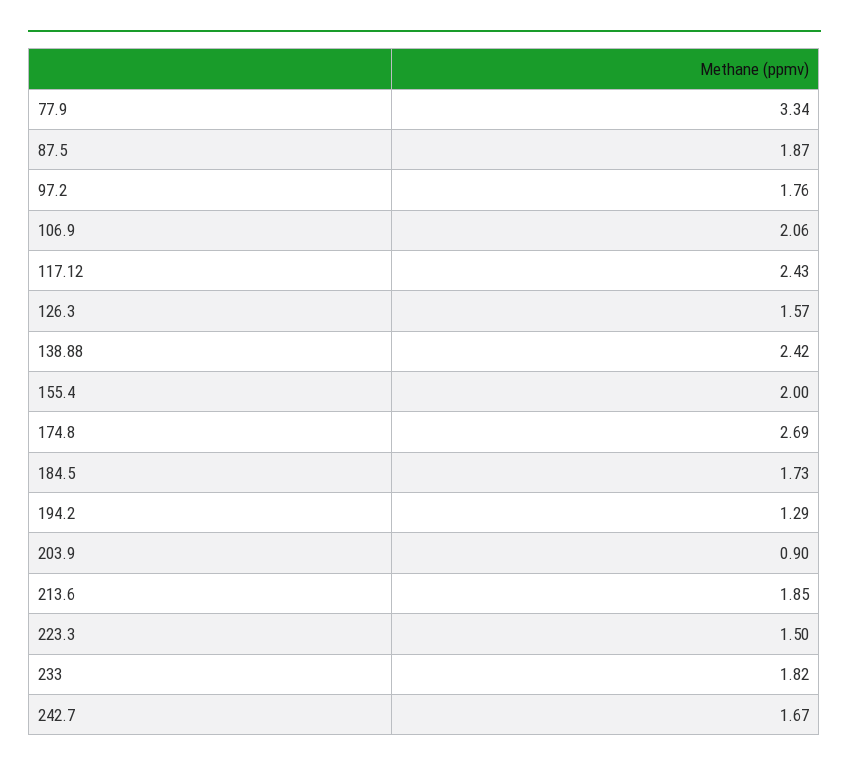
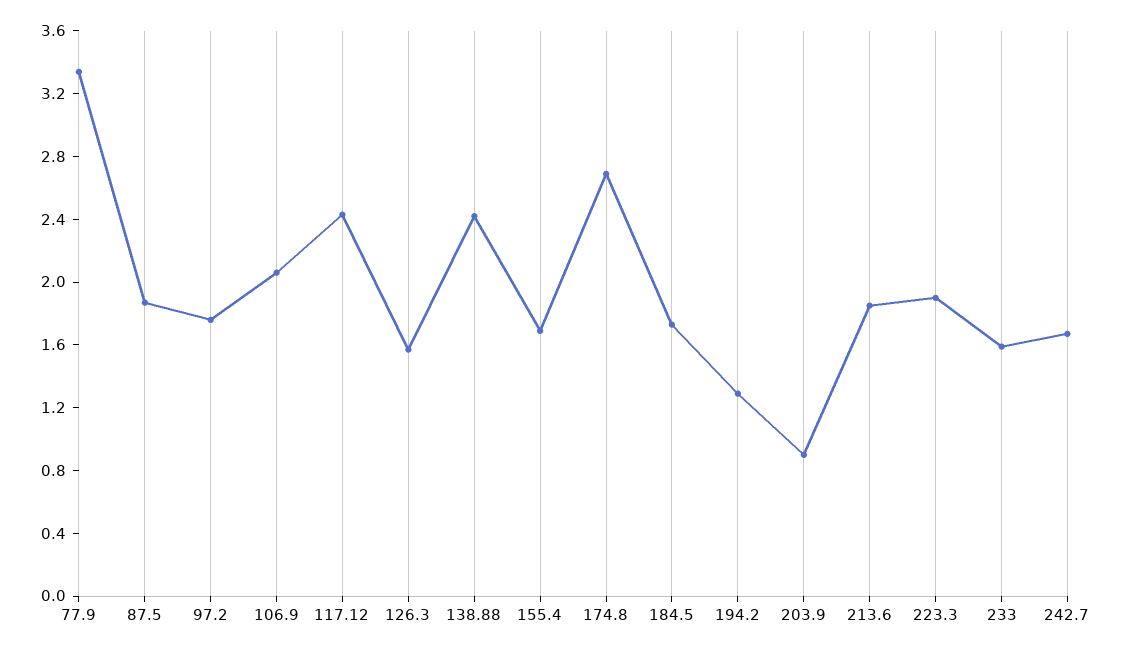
  {
    "77.9": 3.34,
    "87.5": 1.87,
    "97.2": 1.76,
    "106.9": 2.06,
    "117.12": 2.43,
    "126.3": 1.57,
    "138.88": 2.42,
-   "155.4": 2,
+   "155.4": 1.7,
    "174.8": 2.69,
    "184.5": 1.73,
    "194.2": 1.29,
    "203.9": 0.9,
    "213.6": 1.85,
-   "223.3": 1.5,
+   "223.3": 1.9,
-   "233": 1.82,
+   "233": 1.6,
    "242.7": 1.67
  }

